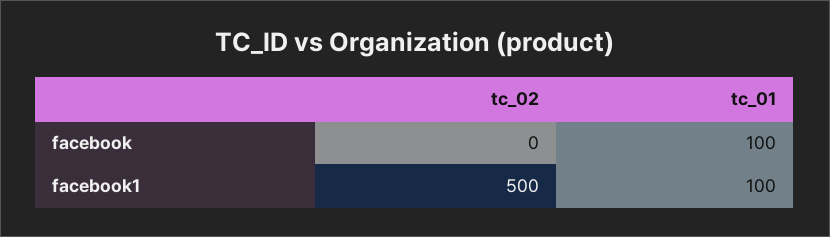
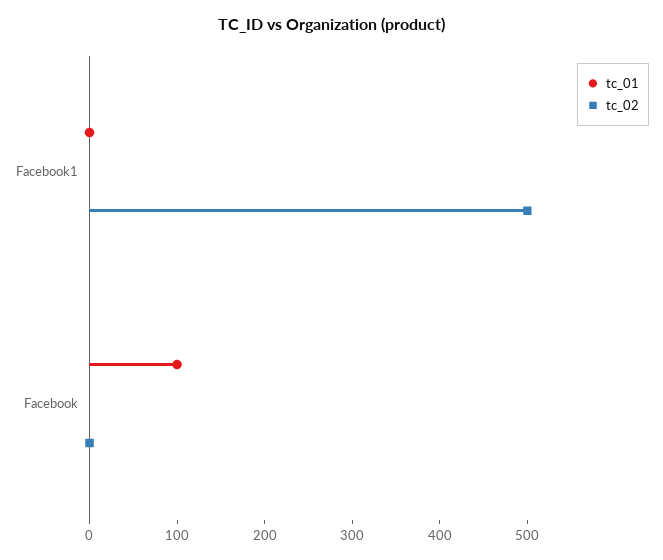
  {
    "tc_02": {
      "facebook": 0,
      "facebook1": 500
    },
    "tc_01": {
      "facebook": 100,
-     "facebook1": 100
+     "facebook1": 0
    }
  }

